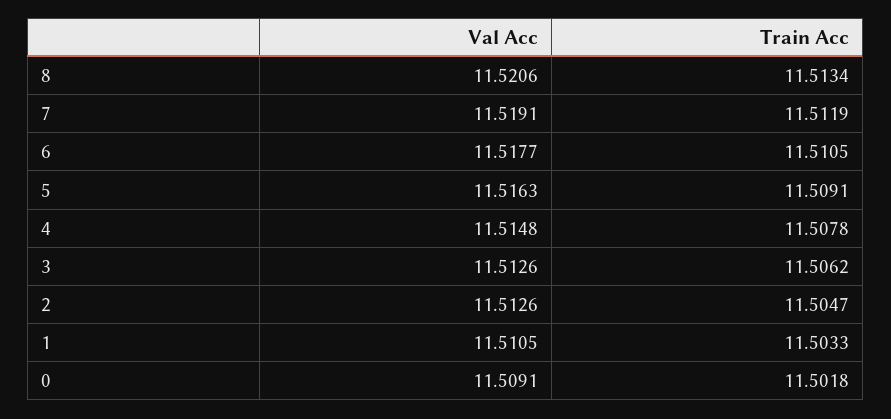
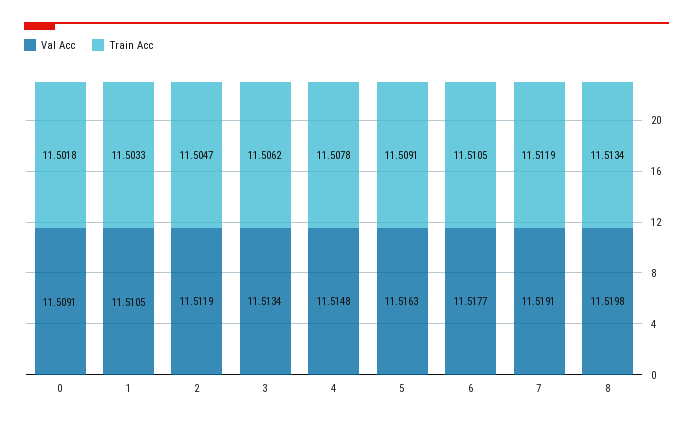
  {
    "Val Acc": {
-     "8": 11.5206,
+     "8": 11.5198,
      "7": 11.5191,
      "6": 11.5177,
      "5": 11.5163,
      "4": 11.5148,
-     "3": 11.5126,
+     "3": 11.5134,
-     "2": 11.5126,
+     "2": 11.5119,
      "1": 11.5105,
      "0": 11.5091
    },
    "Train Acc": {
      "8": 11.5134,
      "7": 11.5119,
      "6": 11.5105,
      "5": 11.5091,
      "4": 11.5078,
      "3": 11.5062,
      "2": 11.5047,
      "1": 11.5033,
      "0": 11.5018
    }
  }

